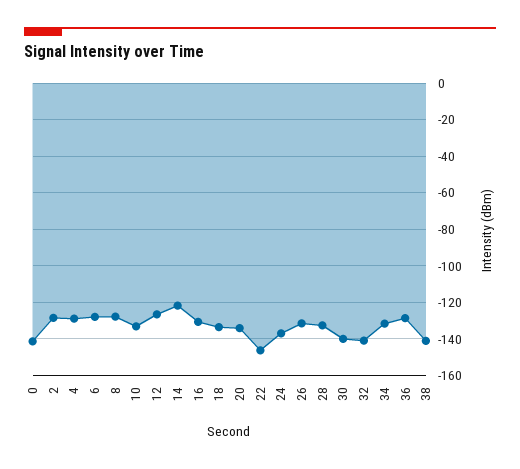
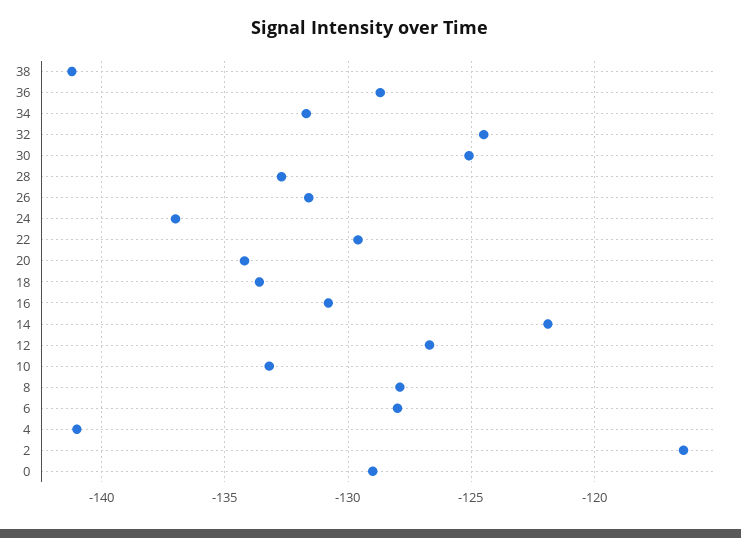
  {
-   "0": -140,
+   "0": -129,
-   "2": -130,
+   "2": -116.5,
-   "4": -130,
+   "4": -141,
    "6": -128,
    "8": -128,
    "10": -133,
    "12": -126.5,
    "14": -122,
    "16": -131,
    "18": -133.5,
    "20": -134,
-   "22": -145,
+   "22": -129.5,
    "24": -137,
    "26": -131.5,
    "28": -132.5,
-   "30": -140,
+   "30": -125,
-   "32": -140,
+   "32": -124.5,
    "34": -131.5,
    "36": -128.5,
    "38": -141
  }

